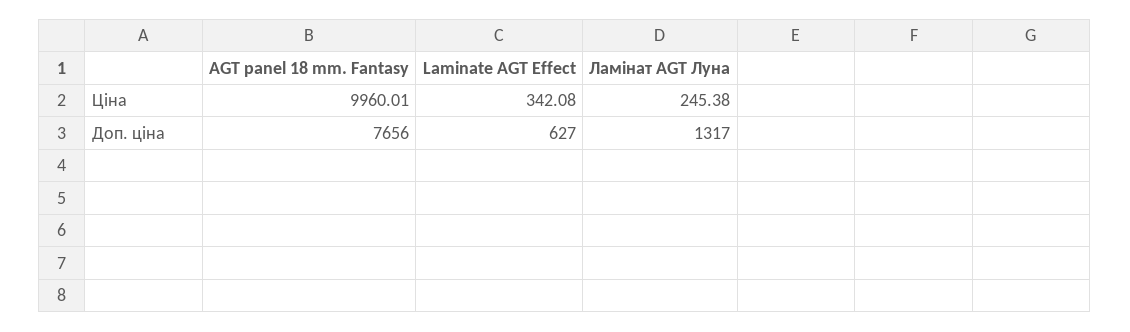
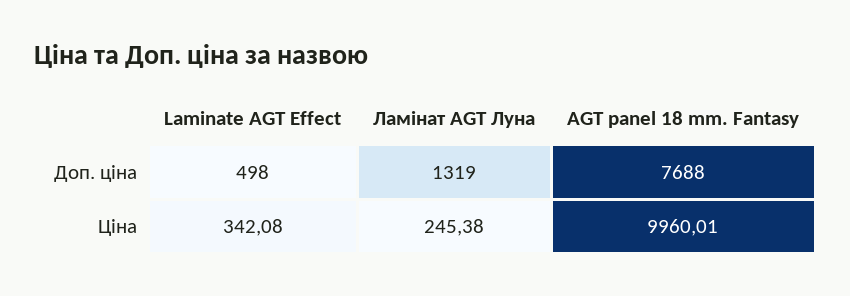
  {
    "AGT panel 18 mm. Fantasy": {
      "Ціна": 9960.01,
-     "Доп. ціна": 7656
+     "Доп. ціна": 7688
    },
    "Laminate AGT Effect": {
      "Ціна": 342.08,
-     "Доп. ціна": 627
+     "Доп. ціна": 498
    },
    "Ламінат AGT Луна": {
      "Ціна": 245.38,
-     "Доп. ціна": 1317
+     "Доп. ціна": 1319
    }
  }

